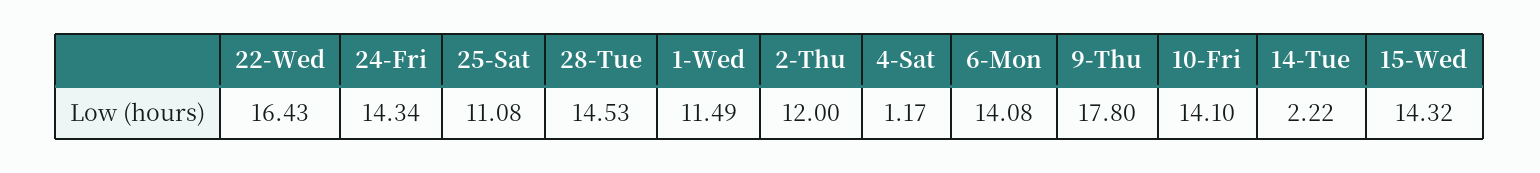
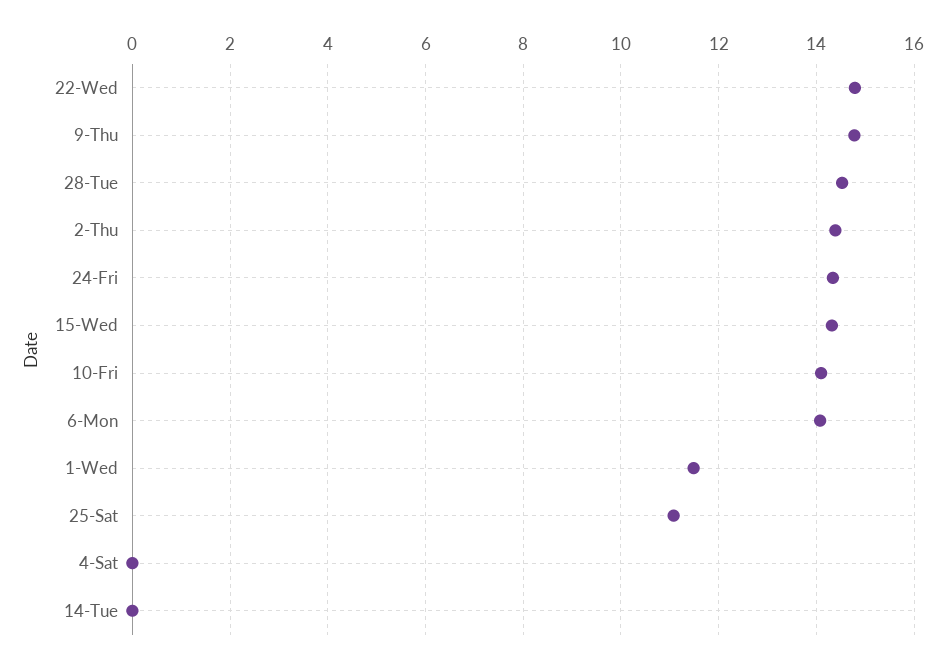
  {
-   "22-Wed": 16.43,
+   "22-Wed": 14.8,
    "24-Fri": 14.34,
    "25-Sat": 11.08,
    "28-Tue": 14.53,
    "1-Wed": 11.49,
-   "2-Thu": 12,
+   "2-Thu": 14.4,
-   "4-Sat": 1.17,
+   "4-Sat": 0,
    "6-Mon": 14.08,
-   "9-Thu": 17.8,
+   "9-Thu": 14.8,
    "10-Fri": 14.1,
-   "14-Tue": 2.22,
+   "14-Tue": 0,
    "15-Wed": 14.32
  }

